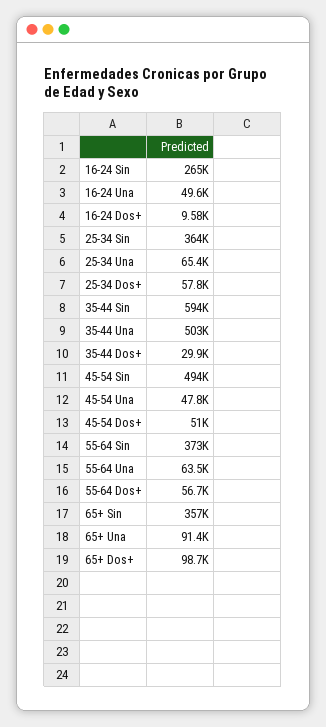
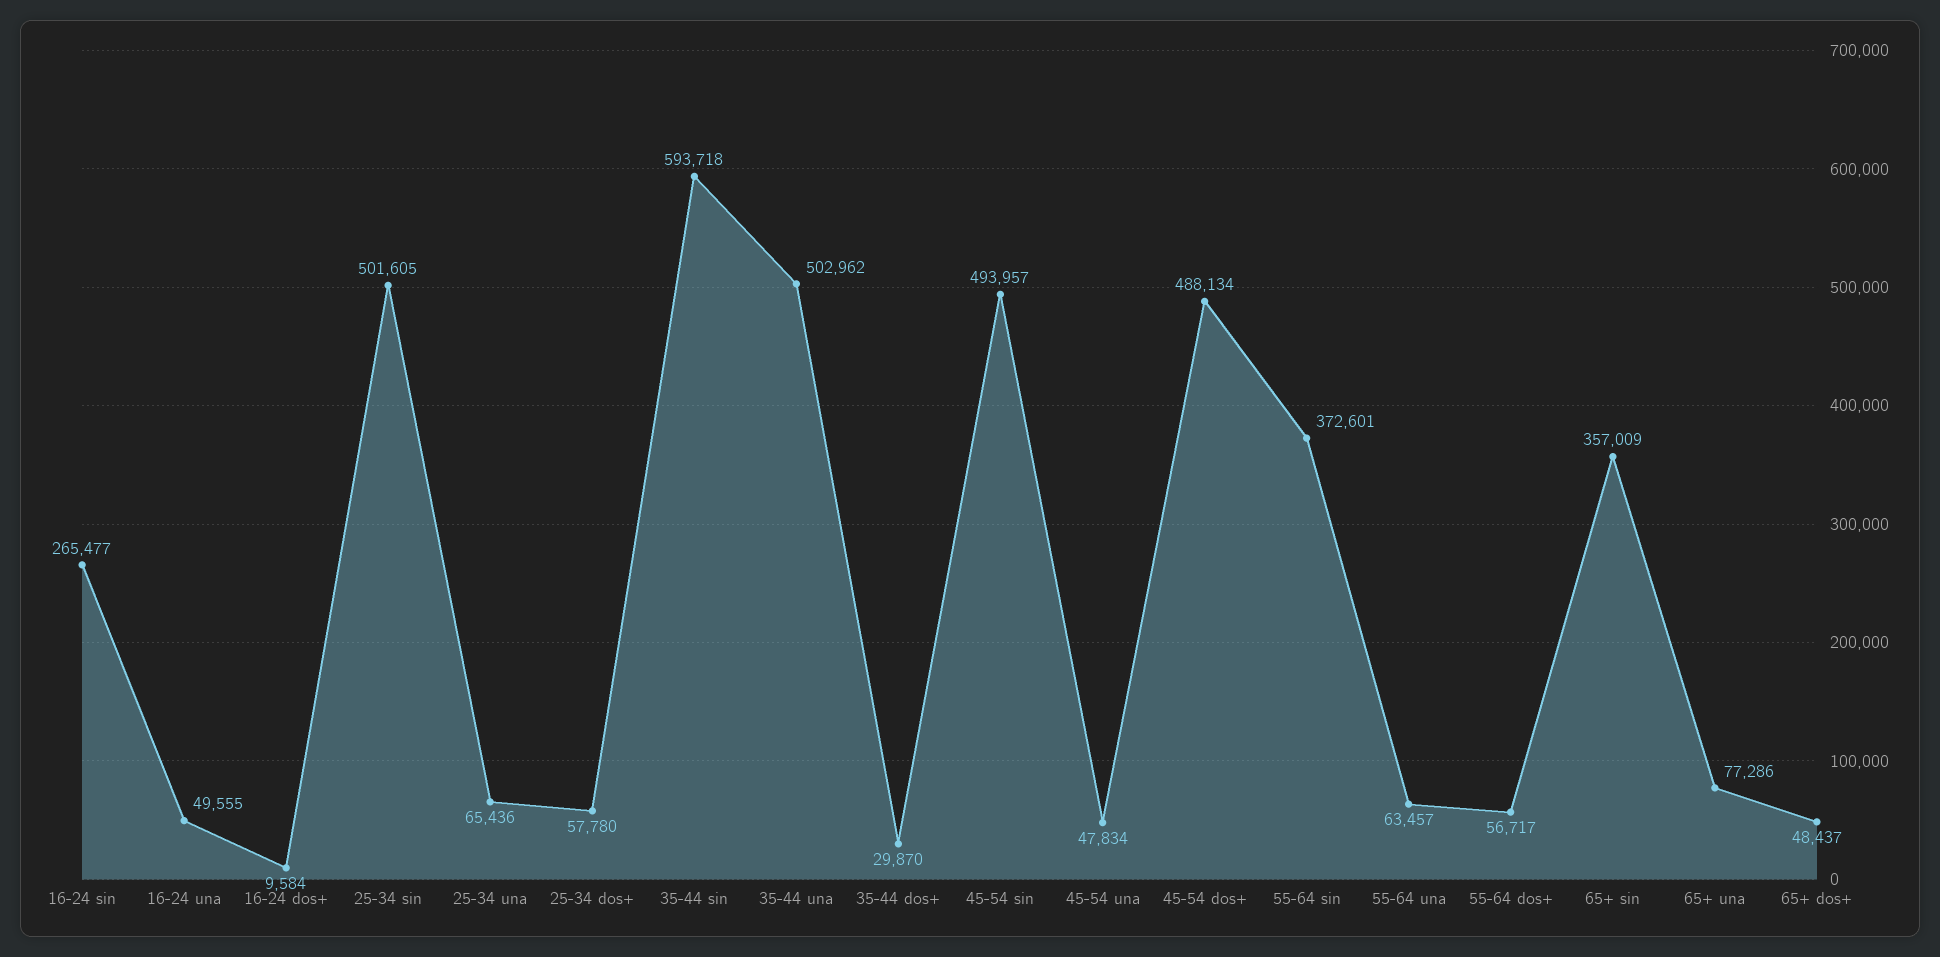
  {
    "16-24 Sin": 265477,
    "16-24 Una": 49555,
    "16-24 Dos+": 9584,
-   "25-34 Sin": 364000,
+   "25-34 Sin": 501605,
    "25-34 Una": 65436,
    "25-34 Dos+": 57780,
    "35-44 Sin": 593718,
    "35-44 Una": 502962,
    "35-44 Dos+": 29870,
    "45-54 Sin": 493957,
    "45-54 Una": 47834,
-   "45-54 Dos+": 51000,
+   "45-54 Dos+": 488134,
    "55-64 Sin": 372601,
    "55-64 Una": 63457,
    "55-64 Dos+": 56717,
    "65+ Sin": 357009,
-   "65+ Una": 91400,
+   "65+ Una": 77286,
-   "65+ Dos+": 98700
+   "65+ Dos+": 48437
  }

